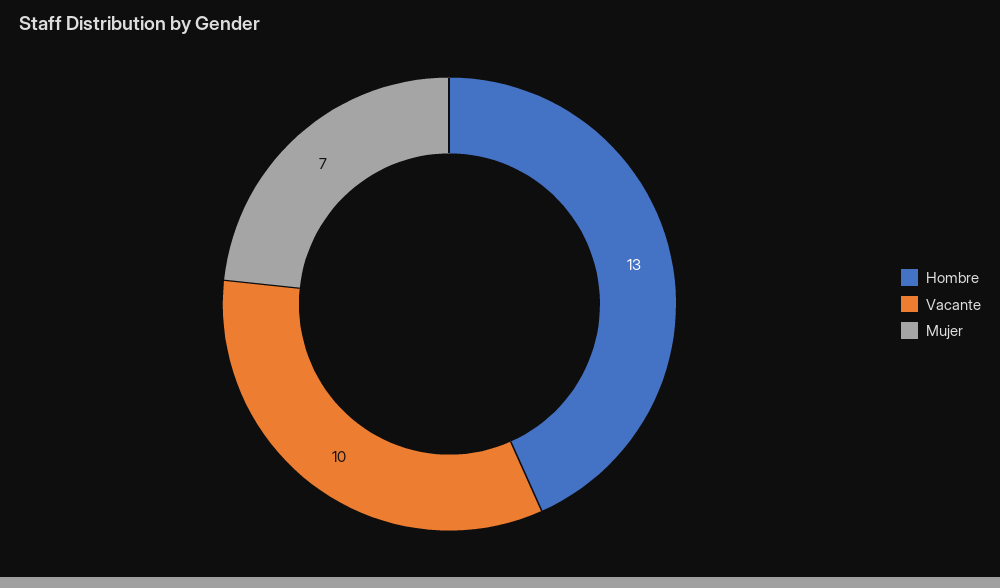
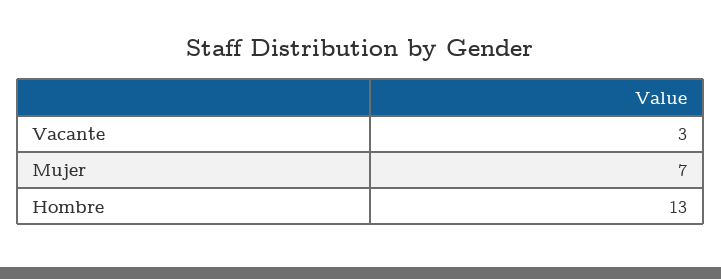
  {
    "Hombre": 13,
-   "Vacante": 10,
+   "Vacante": 3,
    "Mujer": 7
  }

